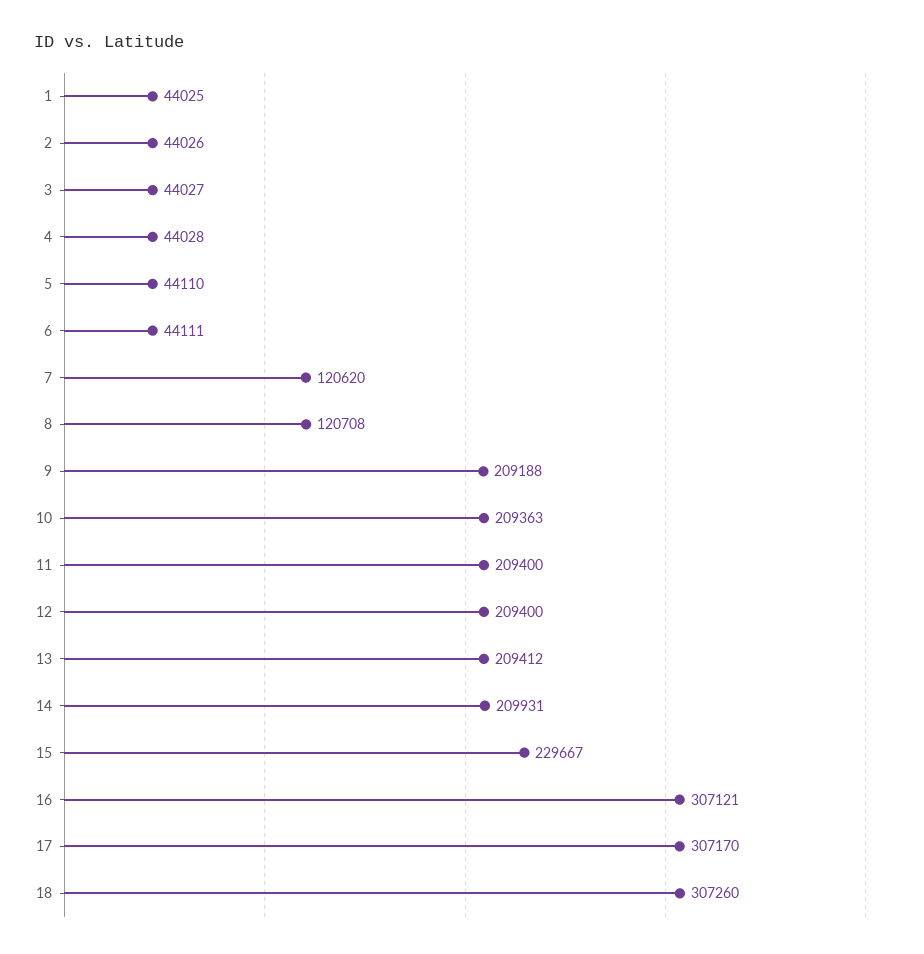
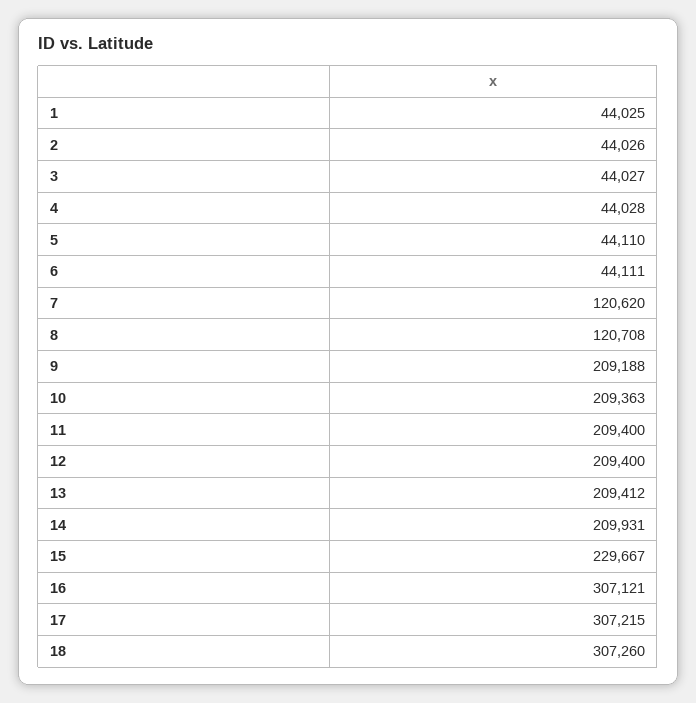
  {
    "1": 44025,
    "2": 44026,
    "3": 44027,
    "4": 44028,
    "5": 44110,
    "6": 44111,
    "7": 120620,
    "8": 120708,
    "9": 209188,
    "10": 209363,
    "11": 209400,
    "12": 209400,
    "13": 209412,
    "14": 209931,
    "15": 229667,
    "16": 307121,
-   "17": 307170,
+   "17": 307215,
    "18": 307260
  }

